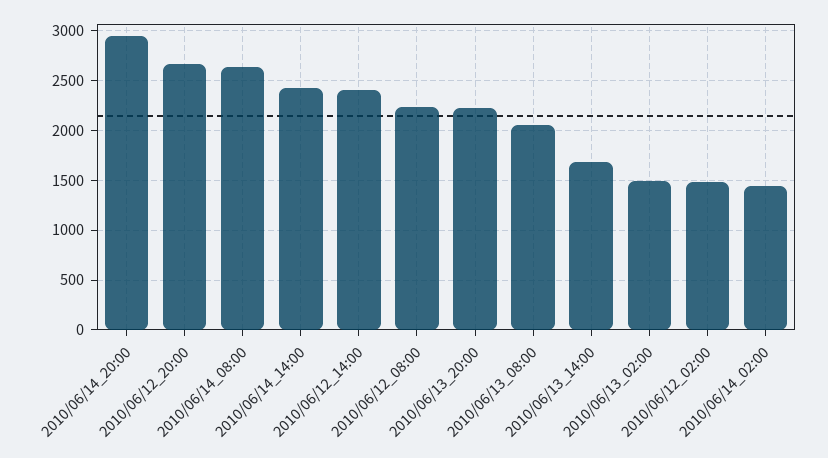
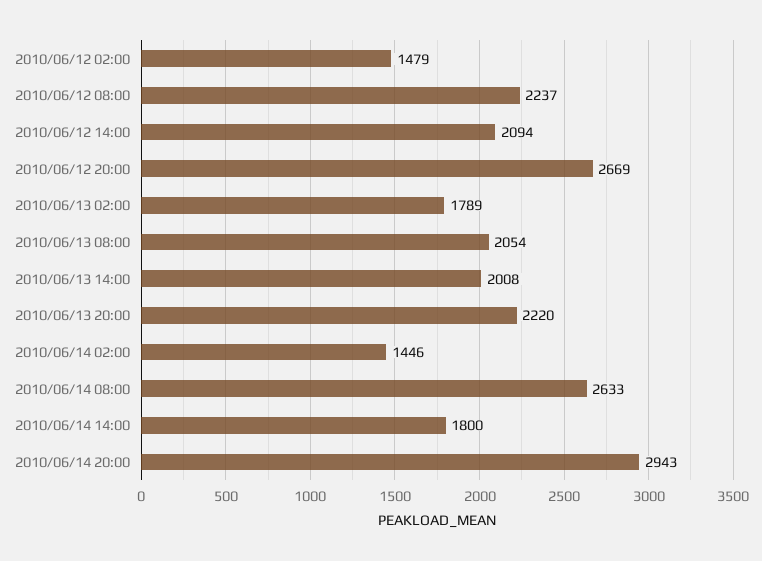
  {
    "2010/06/14_20:00": 2943,
    "2010/06/12_20:00": 2669,
    "2010/06/14_08:00": 2633,
-   "2010/06/14_14:00": 2400,
+   "2010/06/14_14:00": 1800,
-   "2010/06/12_14:00": 2400,
+   "2010/06/12_14:00": 2094,
    "2010/06/12_08:00": 2237,
    "2010/06/13_20:00": 2220,
    "2010/06/13_08:00": 2054,
-   "2010/06/13_14:00": 1700,
+   "2010/06/13_14:00": 2008,
-   "2010/06/13_02:00": 1500,
+   "2010/06/13_02:00": 1789,
    "2010/06/12_02:00": 1479,
    "2010/06/14_02:00": 1446
  }

